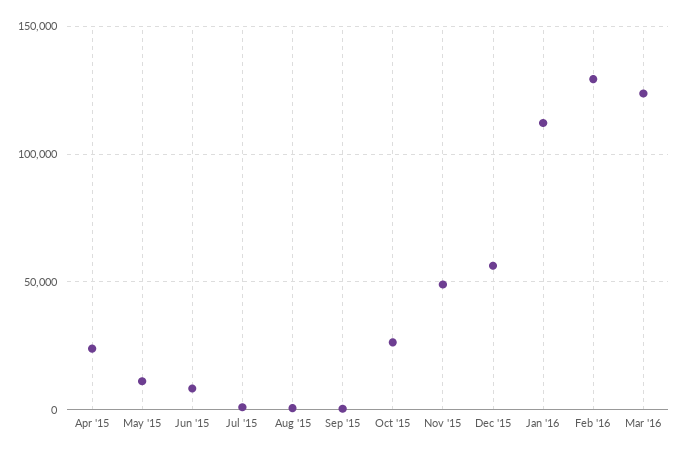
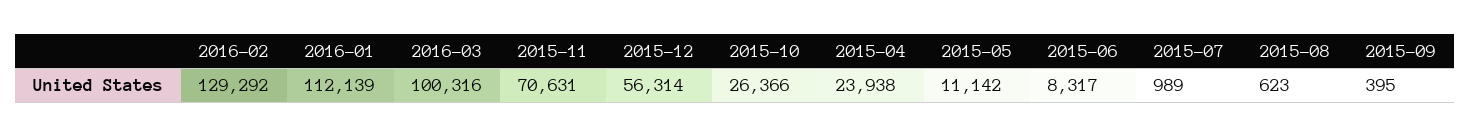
  {
    "Apr '15": 23938,
    "May '15": 11142,
    "Jun '15": 8317,
    "Jul '15": 989,
    "Aug '15": 623,
    "Sep '15": 395,
    "Oct '15": 26366,
-   "Nov '15": 50000,
+   "Nov '15": 70631,
    "Dec '15": 56314,
    "Jan '16": 112139,
    "Feb '16": 129292,
-   "Mar '16": 125000
+   "Mar '16": 100316
  }

